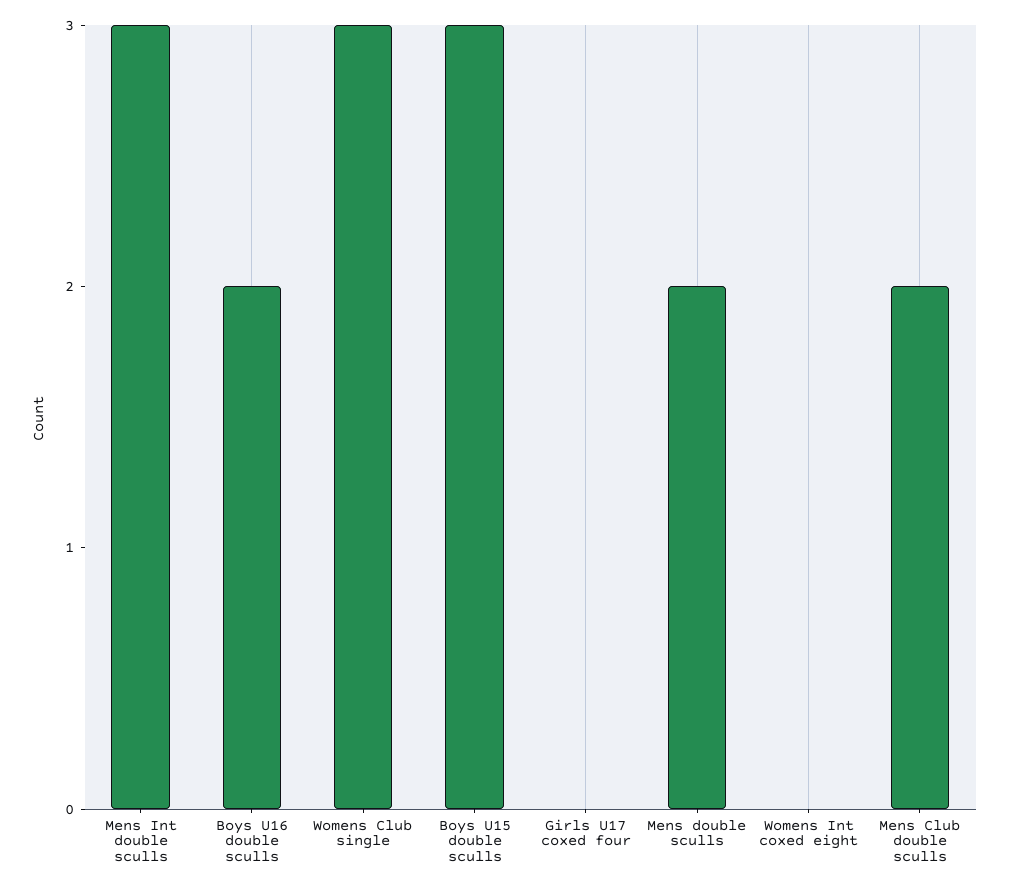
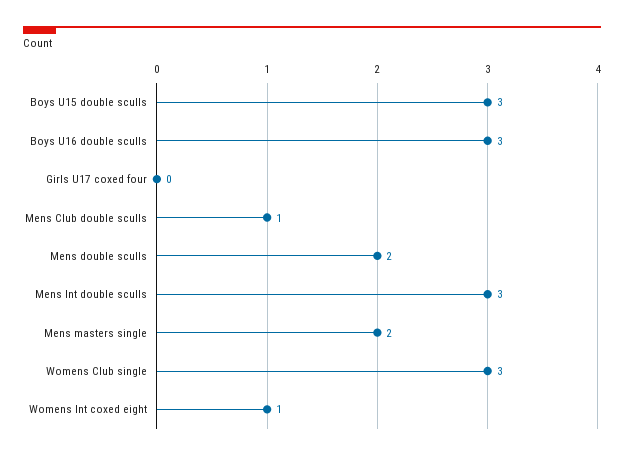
  {
    "Mens Int double sculls": 3,
-   "Boys U16 double sculls": 2,
+   "Boys U16 double sculls": 3,
    "Womens Club single": 3,
    "Boys U15 double sculls": 3,
    "Girls U17 coxed four": 0,
    "Mens double sculls": 2,
-   "Womens Int coxed eight": 0,
+   "Womens Int coxed eight": 1,
-   "Mens Club double sculls": 2
+   "Mens Club double sculls": 1,
+   "Mens masters single": 2
  }

